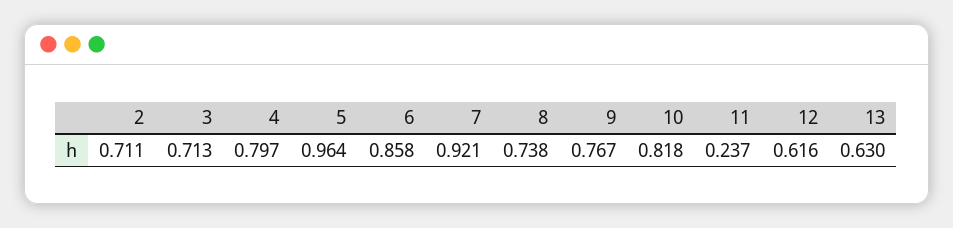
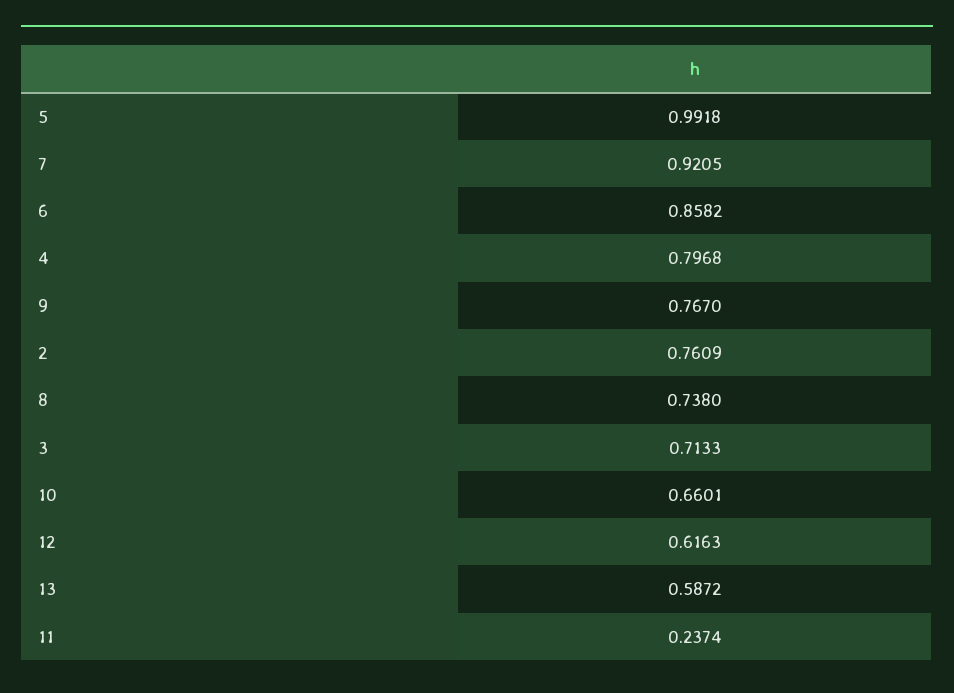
  {
-   "2": 0.711,
+   "2": 0.7609,
    "3": 0.7133,
    "4": 0.7968,
-   "5": 0.964,
+   "5": 0.9918,
    "6": 0.8582,
    "7": 0.9205,
    "8": 0.738,
    "9": 0.767,
-   "10": 0.818,
+   "10": 0.6601,
    "11": 0.2374,
    "12": 0.6163,
-   "13": 0.63
+   "13": 0.5872
  }

